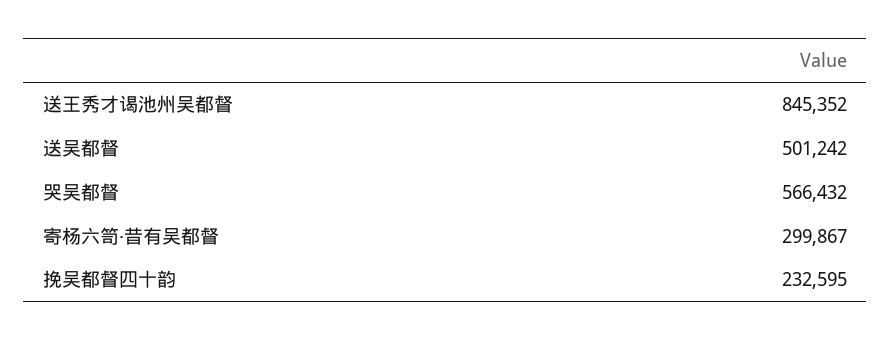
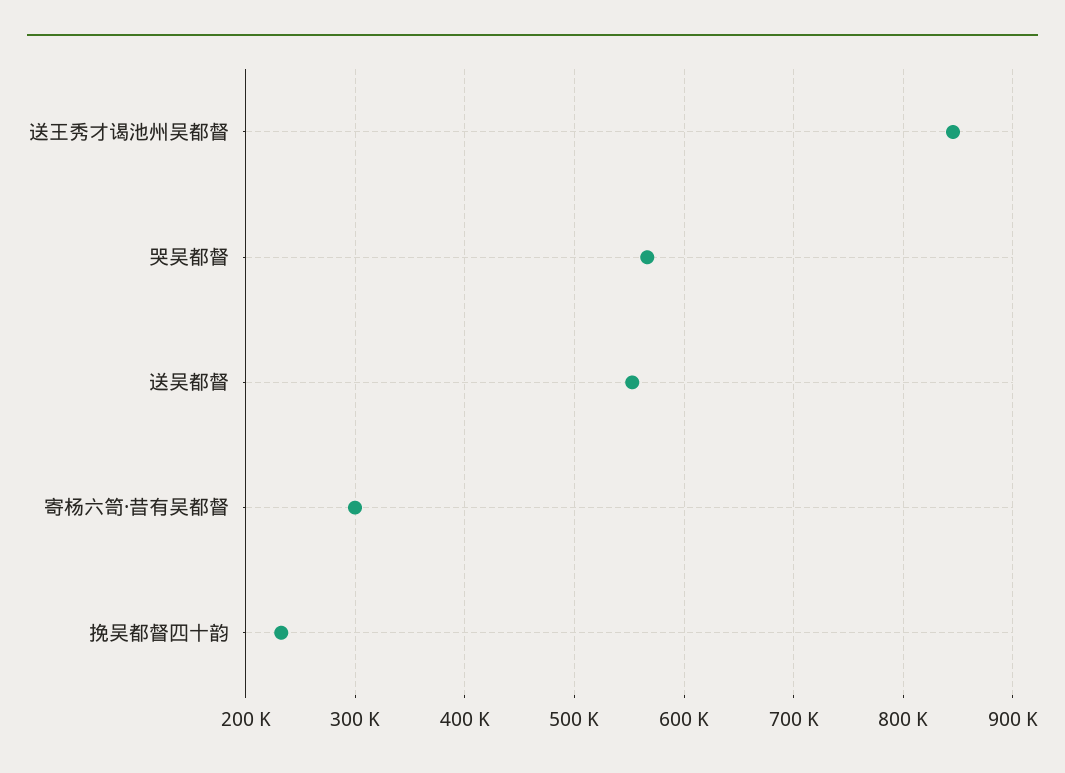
  {
    "送王秀才谒池州吴都督": 845352,
-   "送吴都督": 501242,
+   "送吴都督": 550000,
    "哭吴都督": 566432,
    "寄杨六笥·昔有吴都督": 299867,
    "挽吴都督四十韵": 232595
  }

